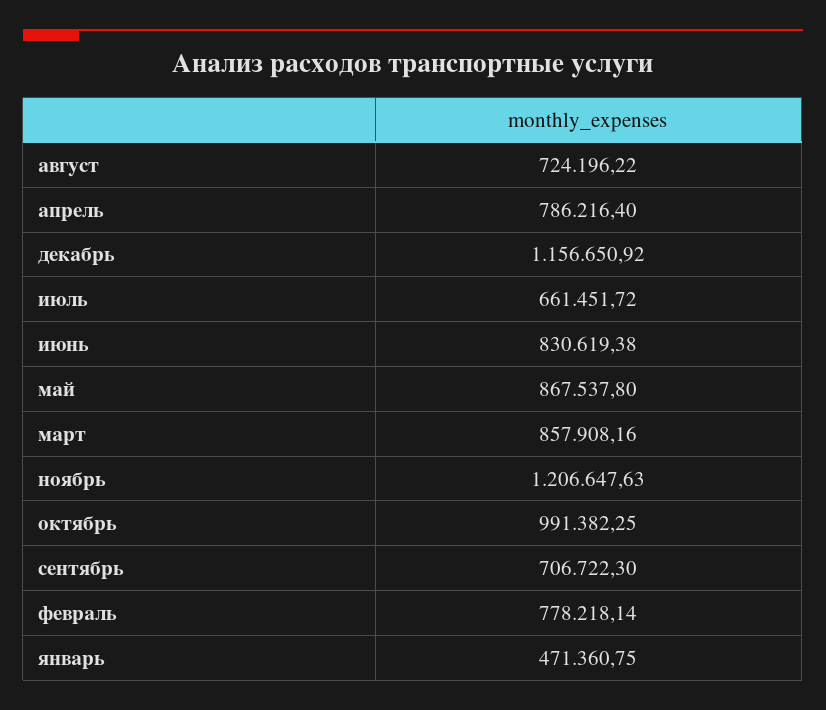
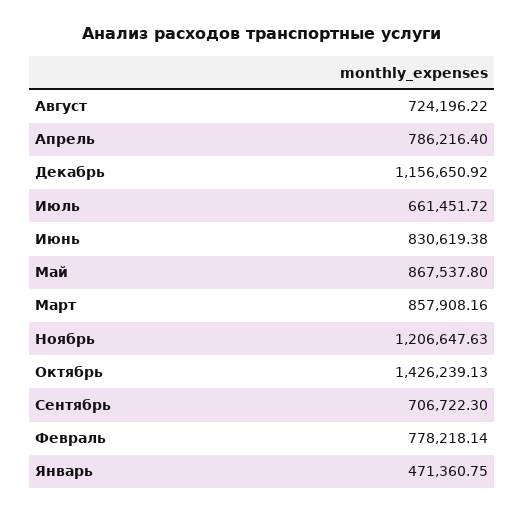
  {
    "август": 724196.22,
    "апрель": 786216.4,
    "декабрь": 1156650.92,
    "июль": 661451.72,
    "июнь": 830619.38,
    "май": 867537.8,
    "март": 857908.16,
    "ноябрь": 1206647.63,
-   "октябрь": 991382.25,
+   "октябрь": 1426239.13,
    "сентябрь": 706722.3,
    "февраль": 778218.14,
    "январь": 471360.75
  }

